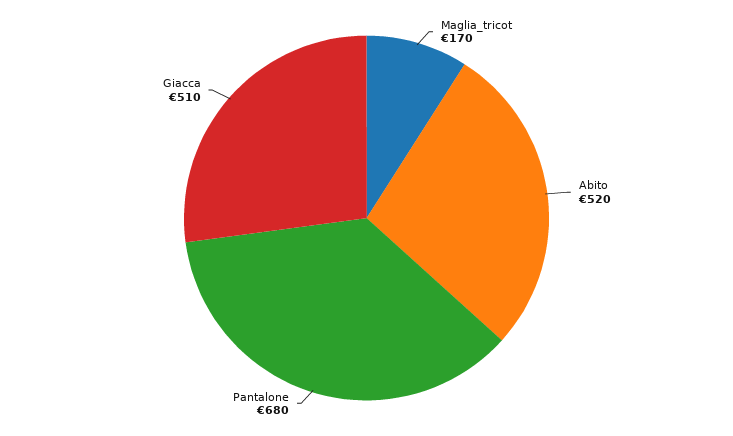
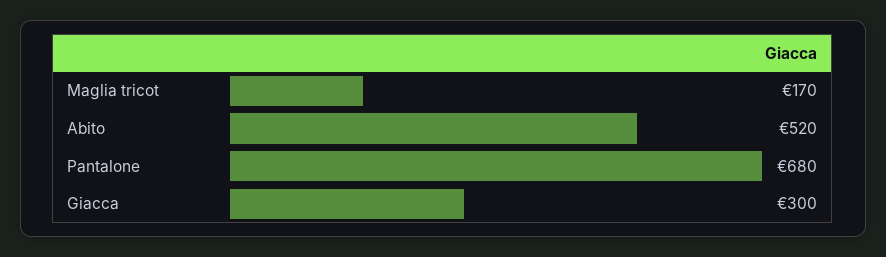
  {
    "Maglia_tricot": 170,
    "Abito": 520,
    "Pantalone": 680,
-   "Giacca": 510
+   "Giacca": 300
  }

